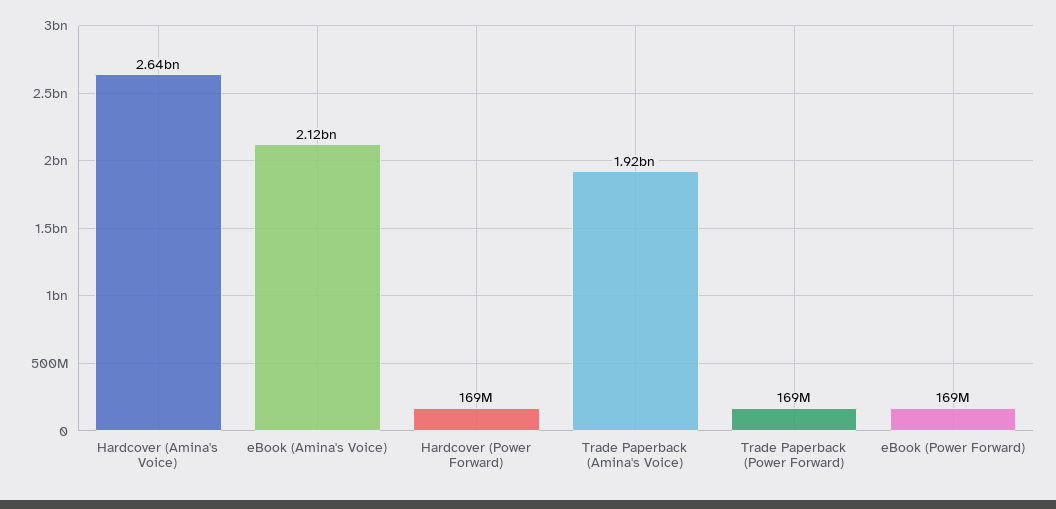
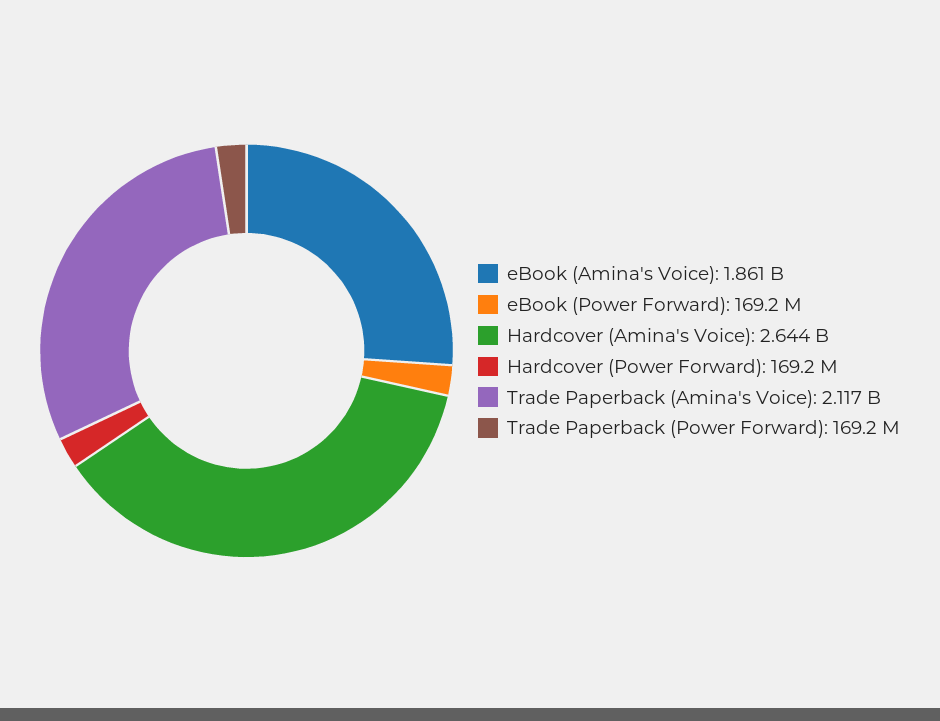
  {
    "Hardcover (Amina's Voice)": 2644000000,
-   "eBook (Amina's Voice)": 2120000000,
+   "eBook (Amina's Voice)": 1861000000,
    "Hardcover (Power Forward)": 169200000,
-   "Trade Paperback (Amina's Voice)": 1920000000,
+   "Trade Paperback (Amina's Voice)": 2117000000,
    "Trade Paperback (Power Forward)": 169200000,
    "eBook (Power Forward)": 169200000
  }

